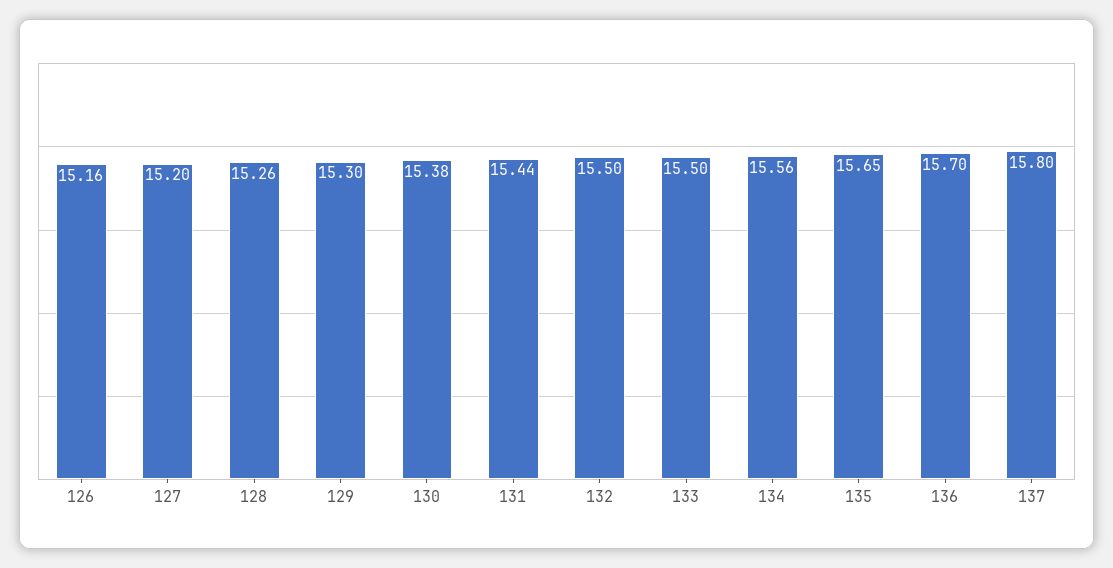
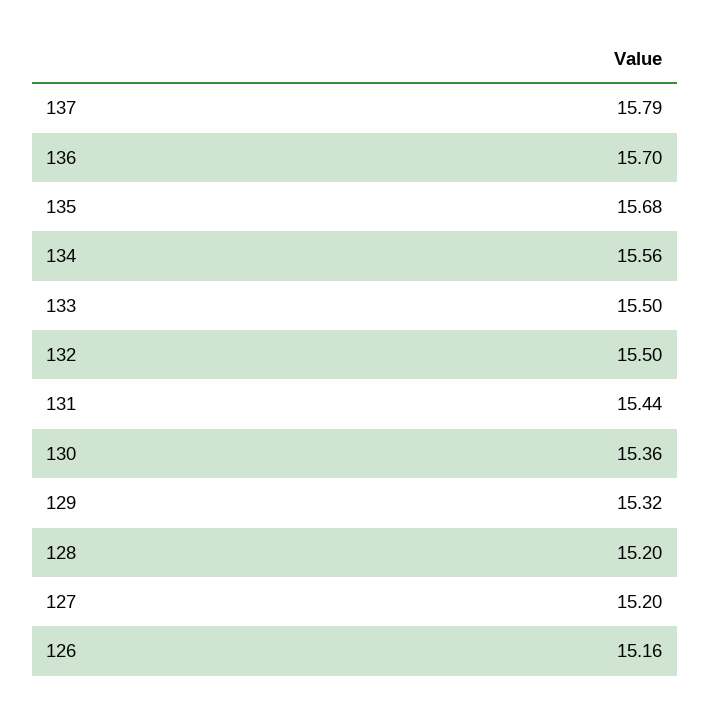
  {
    "126": 15.16,
    "127": 15.2,
-   "128": 15.26,
+   "128": 15.2,
-   "129": 15.3,
+   "129": 15.32,
-   "130": 15.38,
+   "130": 15.36,
    "131": 15.44,
    "132": 15.5,
    "133": 15.5,
    "134": 15.56,
-   "135": 15.65,
+   "135": 15.68,
    "136": 15.7,
-   "137": 15.8
+   "137": 15.79
  }

